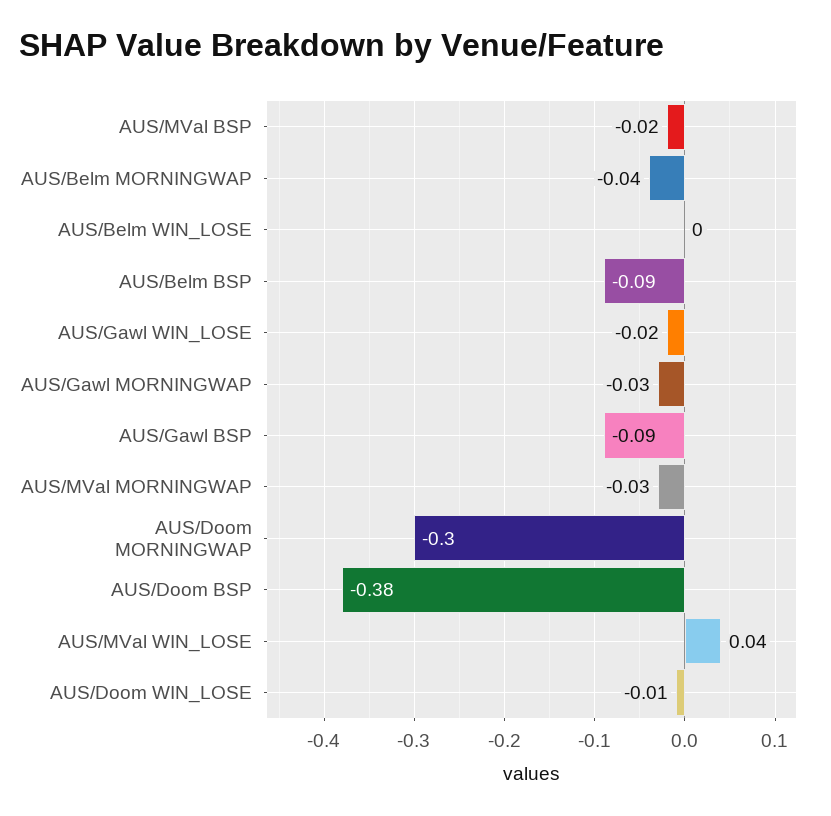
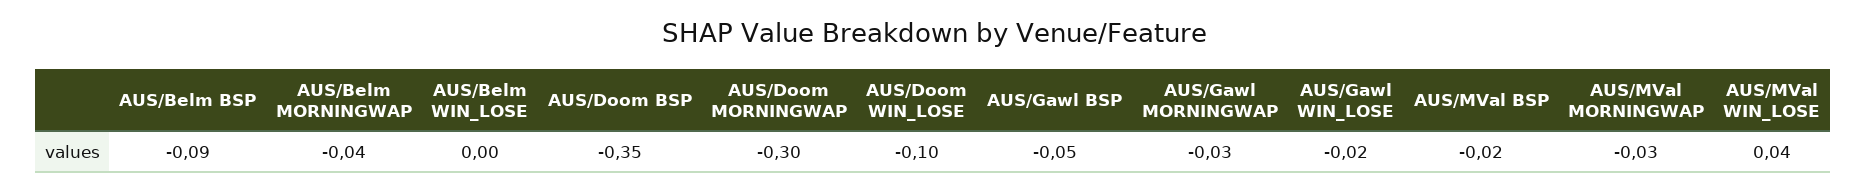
  {
    "AUS/MVal BSP": -0.02,
    "AUS/Belm MORNINGWAP": -0.04,
    "AUS/Belm WIN_LOSE": 0,
    "AUS/Belm BSP": -0.09,
    "AUS/Gawl WIN_LOSE": -0.02,
    "AUS/Gawl MORNINGWAP": -0.03,
-   "AUS/Gawl BSP": -0.09,
+   "AUS/Gawl BSP": -0.05,
    "AUS/MVal MORNINGWAP": -0.03,
    "AUS/Doom MORNINGWAP": -0.3,
-   "AUS/Doom BSP": -0.38,
+   "AUS/Doom BSP": -0.35,
    "AUS/MVal WIN_LOSE": 0.04,
-   "AUS/Doom WIN_LOSE": -0.01
+   "AUS/Doom WIN_LOSE": -0.1
  }

